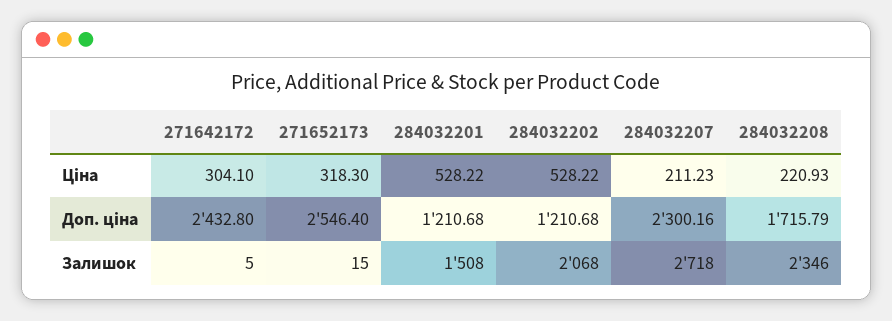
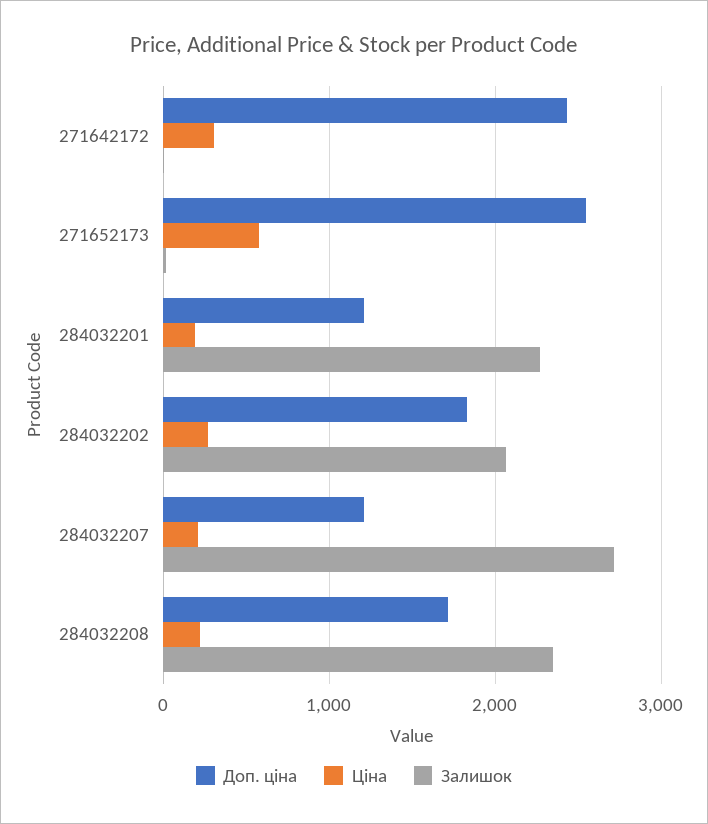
  {
    "Ціна": {
      "271642172": 304.1,
-     "271652173": 318.3,
+     "271652173": 600,
-     "284032201": 528.22,
+     "284032201": 200,
-     "284032202": 528.22,
+     "284032202": 300,
      "284032207": 211.23,
      "284032208": 220.93
    },
    "Доп. ціна": {
      "271642172": 2432.8,
      "271652173": 2546.4,
      "284032201": 1210.68,
-     "284032202": 1210.68,
+     "284032202": 1800,
-     "284032207": 2300.16,
+     "284032207": 1200,
      "284032208": 1715.79
    },
    "Залишок": {
      "271642172": 5,
      "271652173": 15,
-     "284032201": 1508,
+     "284032201": 2300,
      "284032202": 2068,
      "284032207": 2718,
      "284032208": 2346
    }
  }

